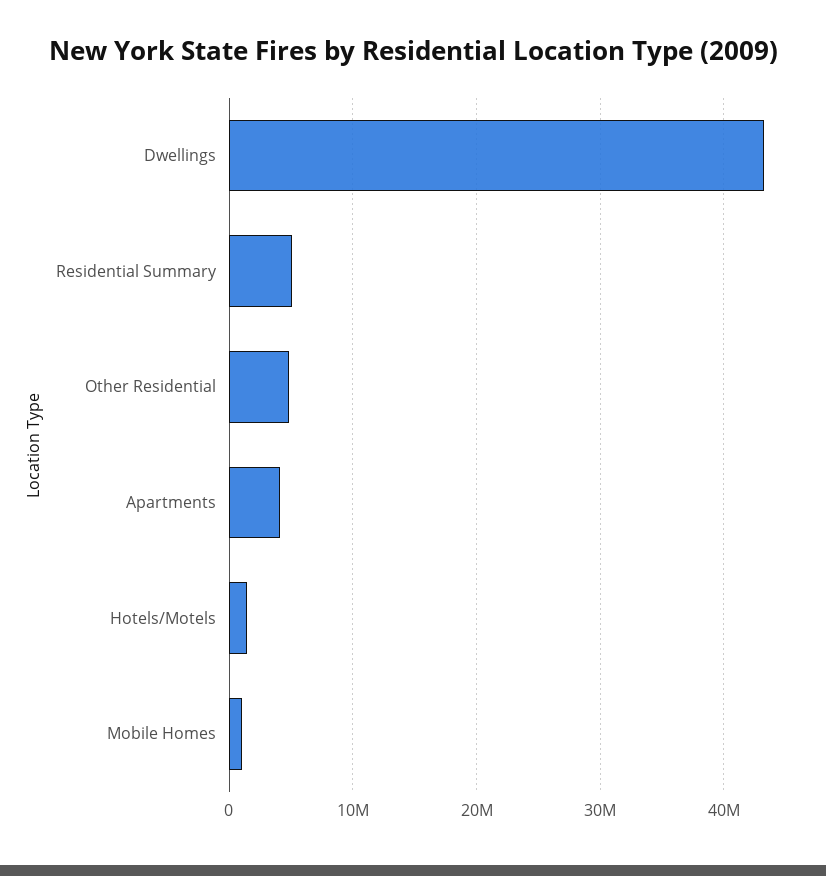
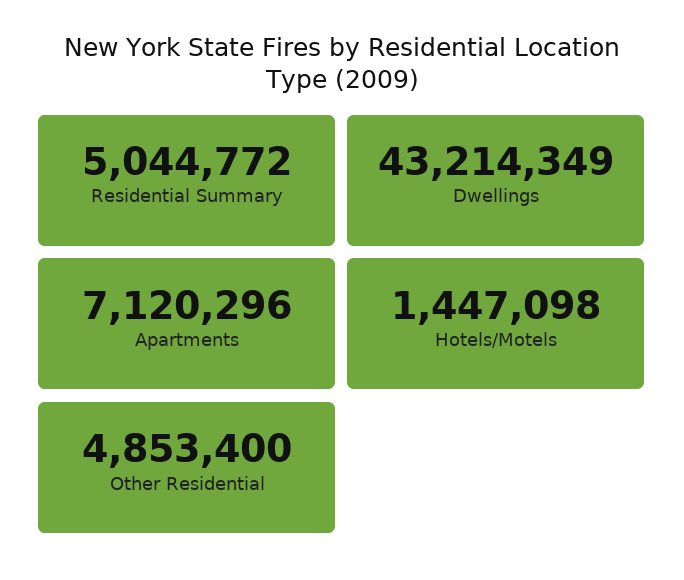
  {
    "Dwellings": 43214349,
    "Residential Summary": 5044772,
    "Other Residential": 4853400,
-   "Apartments": 4000000,
+   "Apartments": 7120296,
-   "Hotels/Motels": 1447098,
+   "Hotels/Motels": 1447098
-   "Mobile Homes": 1000000
  }

